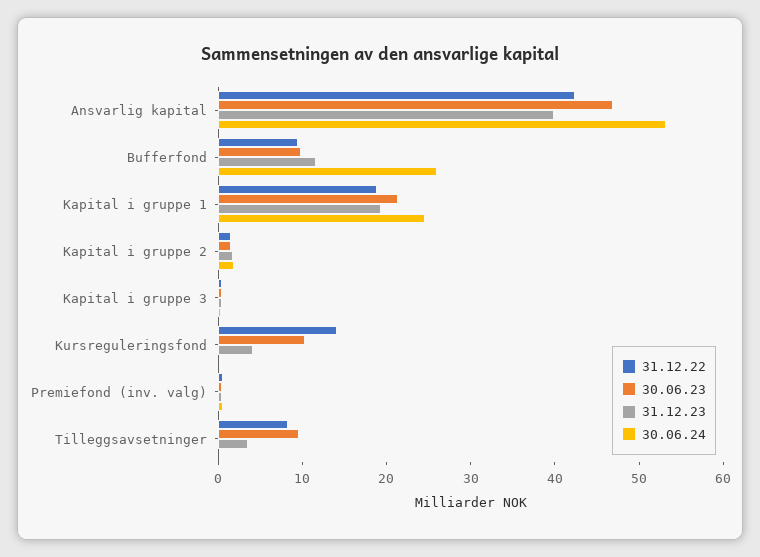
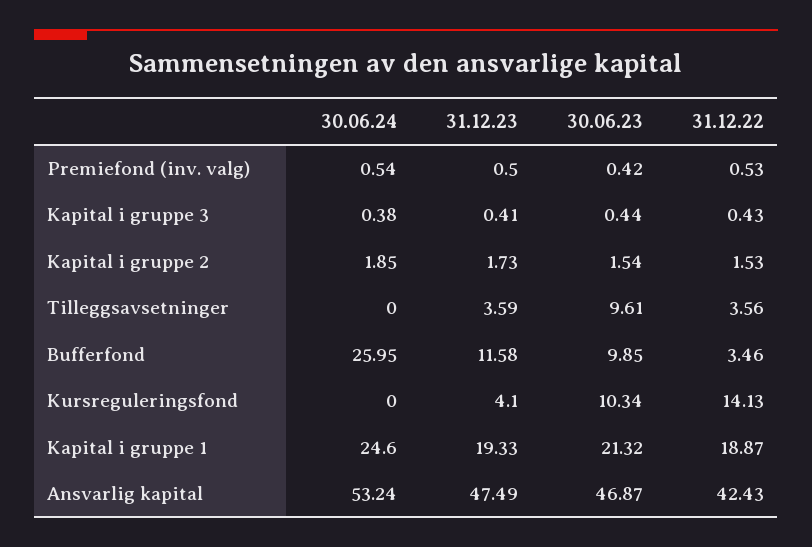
  {
    "31.12.22": {
      "Ansvarlig kapital": 42.43,
-     "Bufferfond": 10,
+     "Bufferfond": 3.46,
      "Kapital i gruppe 1": 18.87,
      "Kapital i gruppe 2": 1.53,
      "Kapital i gruppe 3": 0.43,
      "Kursreguleringsfond": 14.13,
      "Premiefond (inv. valg)": 0.53,
-     "Tilleggsavsetninger": 8
+     "Tilleggsavsetninger": 3.56
    },
    "30.06.23": {
      "Ansvarlig kapital": 46.87,
      "Bufferfond": 9.85,
      "Kapital i gruppe 1": 21.32,
      "Kapital i gruppe 2": 1.54,
      "Kapital i gruppe 3": 0.44,
      "Kursreguleringsfond": 10.34,
      "Premiefond (inv. valg)": 0.42,
      "Tilleggsavsetninger": 9.61
    },
    "31.12.23": {
-     "Ansvarlig kapital": 40,
+     "Ansvarlig kapital": 47.49,
      "Bufferfond": 11.58,
      "Kapital i gruppe 1": 19.33,
      "Kapital i gruppe 2": 1.73,
      "Kapital i gruppe 3": 0.41,
      "Kursreguleringsfond": 4.1,
      "Premiefond (inv. valg)": 0.5,
      "Tilleggsavsetninger": 3.59
    },
    "30.06.24": {
      "Ansvarlig kapital": 53.24,
      "Bufferfond": 25.95,
      "Kapital i gruppe 1": 24.6,
      "Kapital i gruppe 2": 1.85,
      "Kapital i gruppe 3": 0.38,
      "Kursreguleringsfond": 0,
      "Premiefond (inv. valg)": 0.54,
      "Tilleggsavsetninger": 0
    }
  }

